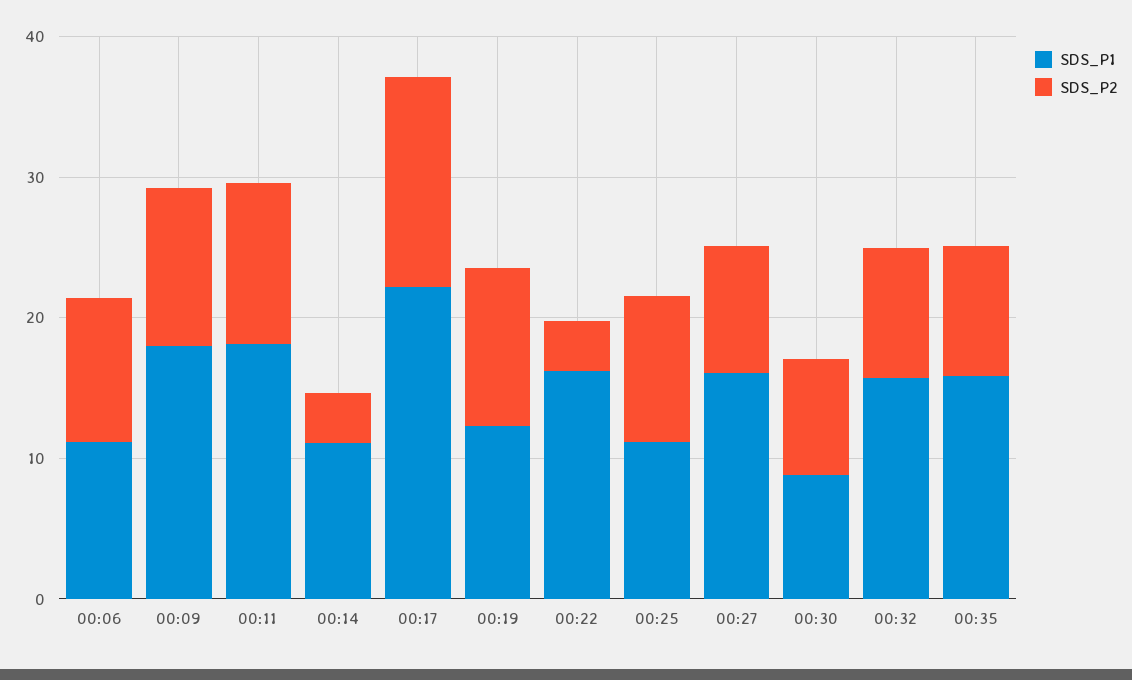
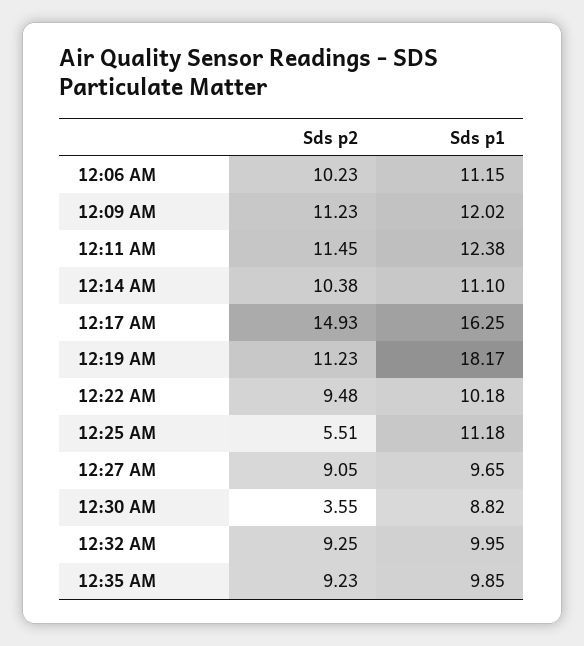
  {
    "SDS_P1": {
      "00:06": 11.15,
-     "00:09": 18,
+     "00:09": 12.02,
-     "00:11": 18,
+     "00:11": 12.38,
      "00:14": 11.1,
-     "00:17": 22,
+     "00:17": 16.25,
-     "00:19": 12,
+     "00:19": 18.17,
-     "00:22": 16,
+     "00:22": 10.18,
      "00:25": 11.18,
-     "00:27": 16,
+     "00:27": 9.65,
      "00:30": 8.82,
-     "00:32": 16,
+     "00:32": 9.95,
-     "00:35": 16
+     "00:35": 9.85
    },
    "SDS_P2": {
      "00:06": 10.23,
      "00:09": 11.23,
      "00:11": 11.45,
-     "00:14": 4,
+     "00:14": 10.38,
      "00:17": 14.93,
      "00:19": 11.23,
-     "00:22": 4,
+     "00:22": 9.48,
-     "00:25": 10,
+     "00:25": 5.51,
      "00:27": 9.05,
-     "00:30": 8,
+     "00:30": 3.55,
      "00:32": 9.25,
      "00:35": 9.23
    }
  }

